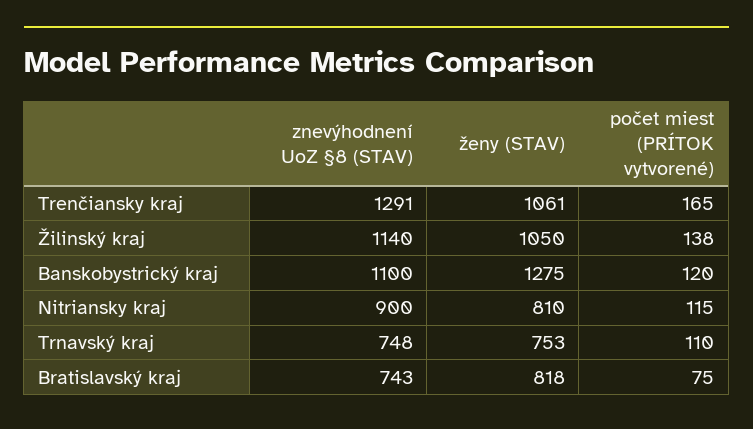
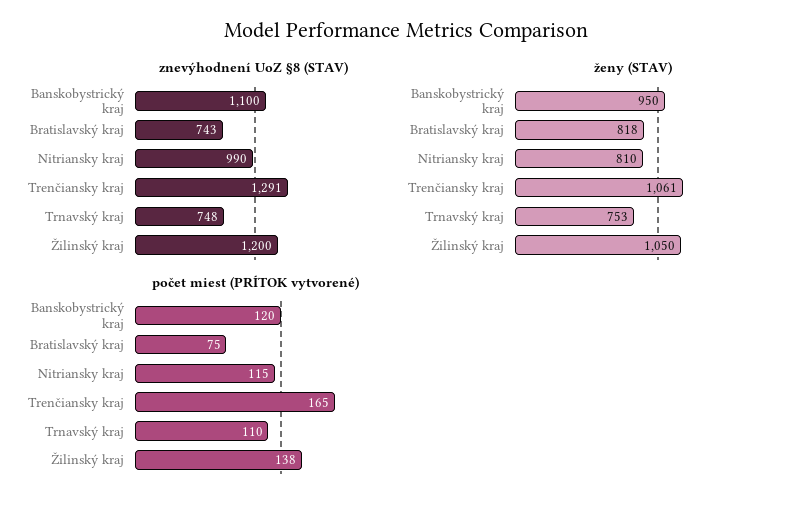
  {
    "znevýhodnení UoZ §8 (STAV)": {
      "Trenčiansky kraj": 1291,
-     "Žilinský kraj": 1140,
+     "Žilinský kraj": 1200,
      "Banskobystrický kraj": 1100,
-     "Nitriansky kraj": 900,
+     "Nitriansky kraj": 990,
      "Trnavský kraj": 748,
      "Bratislavský kraj": 743
    },
    "ženy (STAV)": {
      "Trenčiansky kraj": 1061,
      "Žilinský kraj": 1050,
-     "Banskobystrický kraj": 1275,
+     "Banskobystrický kraj": 950,
      "Nitriansky kraj": 810,
      "Trnavský kraj": 753,
      "Bratislavský kraj": 818
    },
    "počet miest (PRÍTOK vytvorené)": {
      "Trenčiansky kraj": 165,
      "Žilinský kraj": 138,
      "Banskobystrický kraj": 120,
      "Nitriansky kraj": 115,
      "Trnavský kraj": 110,
      "Bratislavský kraj": 75
    }
  }

